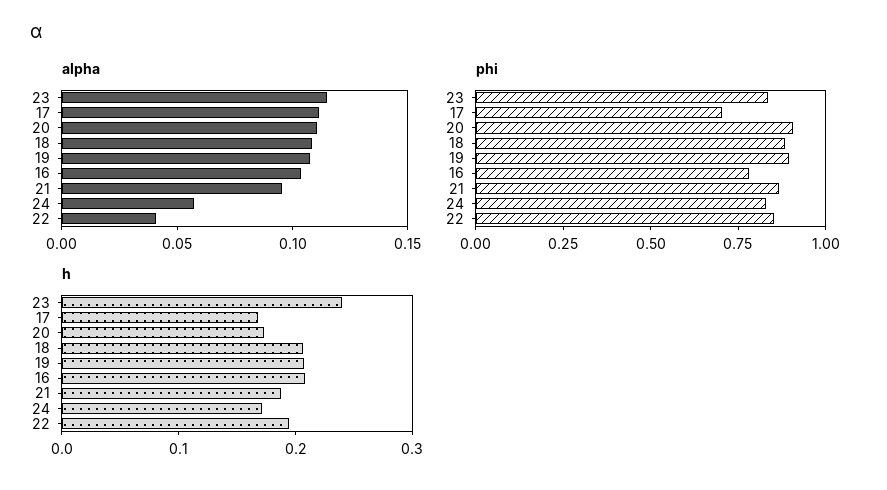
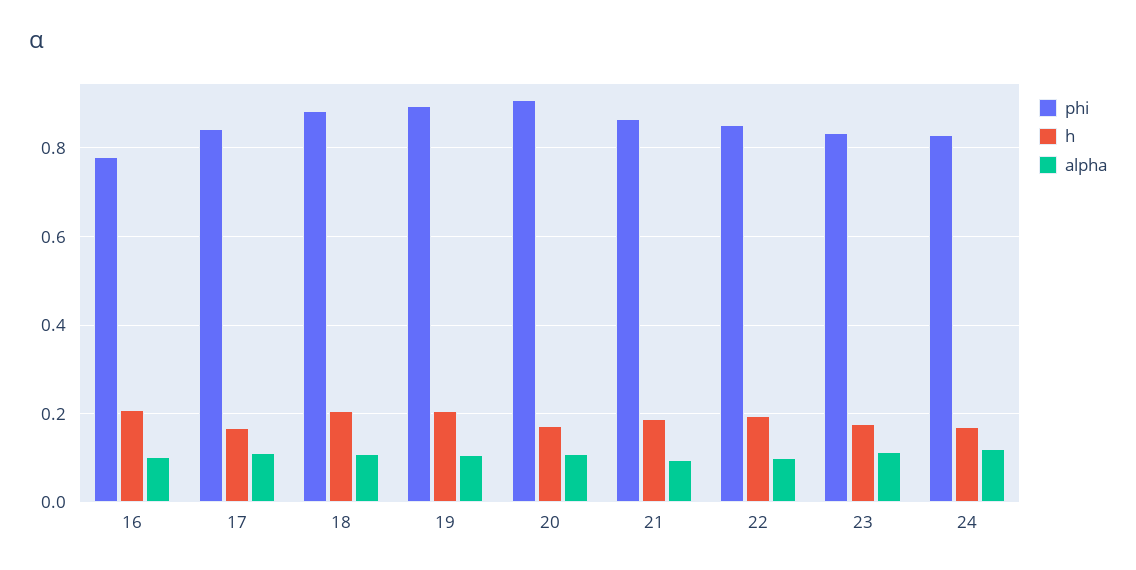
  {
    "alpha": {
      "23": 0.11,
      "17": 0.11,
      "20": 0.11,
      "18": 0.11,
      "19": 0.11,
      "16": 0.1,
      "21": 0.1,
-     "24": 0.06,
+     "24": 0.12,
-     "22": 0.04
+     "22": 0.1
    },
    "phi": {
      "23": 0.84,
-     "17": 0.7,
+     "17": 0.84,
      "20": 0.9,
      "18": 0.88,
      "19": 0.9,
      "16": 0.78,
      "21": 0.86,
      "24": 0.82,
      "22": 0.86
    },
    "h": {
-     "23": 0.24,
+     "23": 0.18,
      "17": 0.16,
      "20": 0.18,
      "18": 0.2,
      "19": 0.2,
      "16": 0.2,
      "21": 0.18,
      "24": 0.18,
      "22": 0.2
    }
  }

